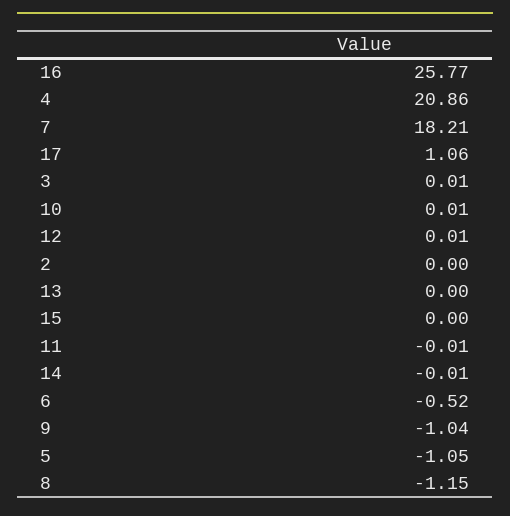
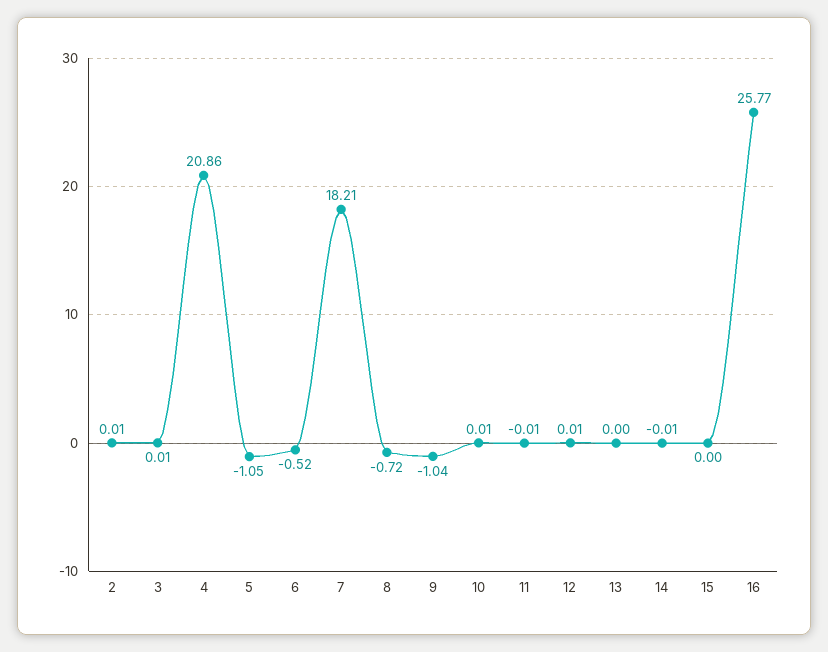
  {
    "16": 25.77,
    "4": 20.86,
    "7": 18.21,
-   "17": 1.06,
    "3": 0.01,
    "10": 0.01,
    "12": 0.01,
-   "2": 0,
+   "2": 0.01,
    "13": 0,
    "15": 0,
    "11": -0.01,
    "14": -0.01,
    "6": -0.52,
    "9": -1.04,
    "5": -1.05,
-   "8": -1.15
+   "8": -0.72
  }

